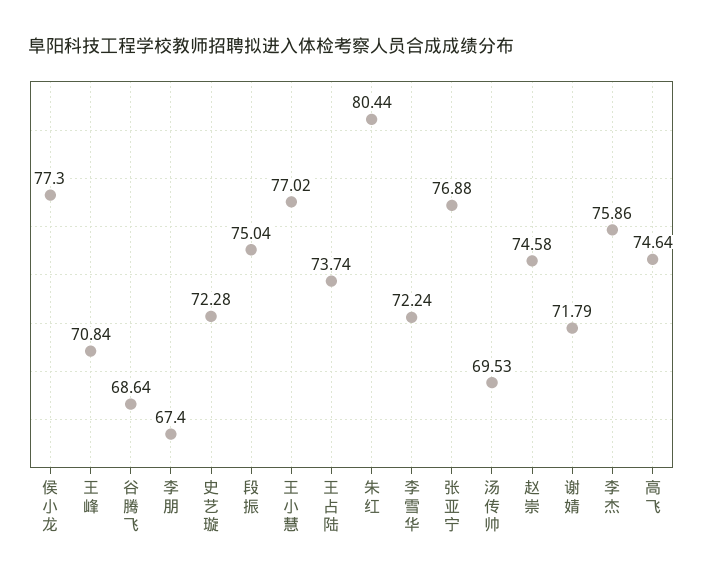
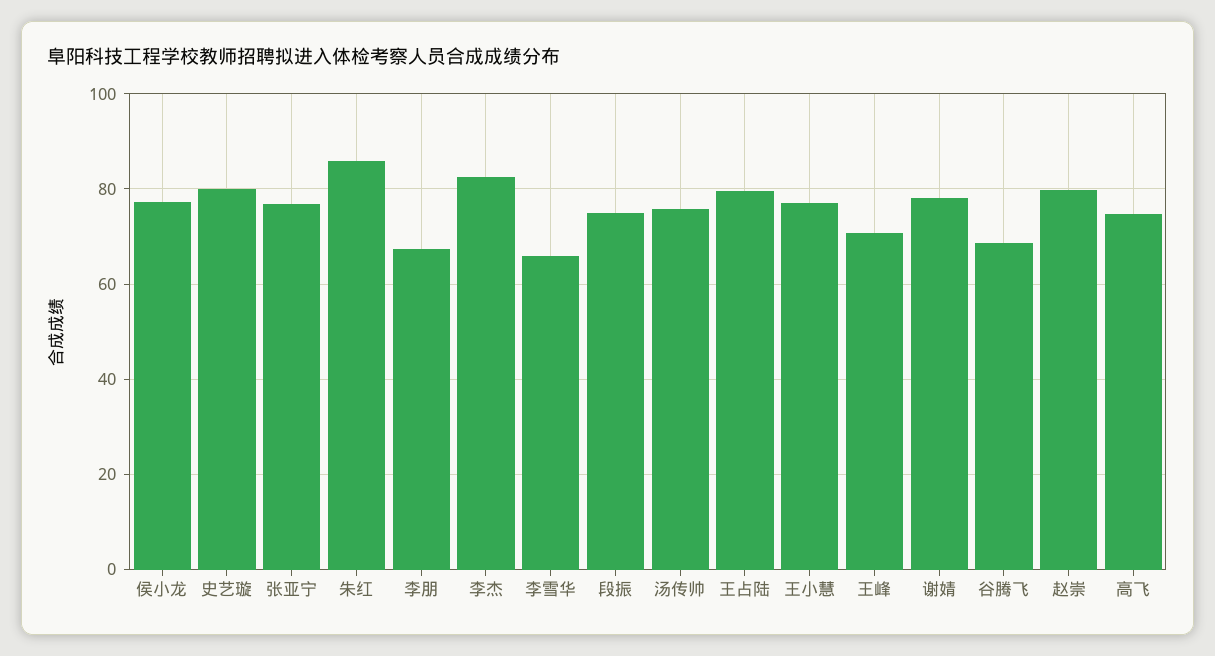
  {
    "侯小龙": 77.3,
    "王峰": 70.84,
    "谷腾飞": 68.64,
    "李朋": 67.4,
-   "史艺璇": 72.28,
+   "史艺璇": 80,
    "段振": 75.04,
    "王小慧": 77.02,
-   "王占陆": 73.74,
+   "王占陆": 80,
-   "朱红": 80.44,
+   "朱红": 86,
-   "李雪华": 72.24,
+   "李雪华": 66,
    "张亚宁": 76.88,
-   "汤传帅": 69.53,
+   "汤传帅": 76,
-   "赵崇": 74.58,
+   "赵崇": 80,
-   "谢婧": 71.79,
+   "谢婧": 78,
-   "李杰": 75.86,
+   "李杰": 82,
    "高飞": 74.64
  }

